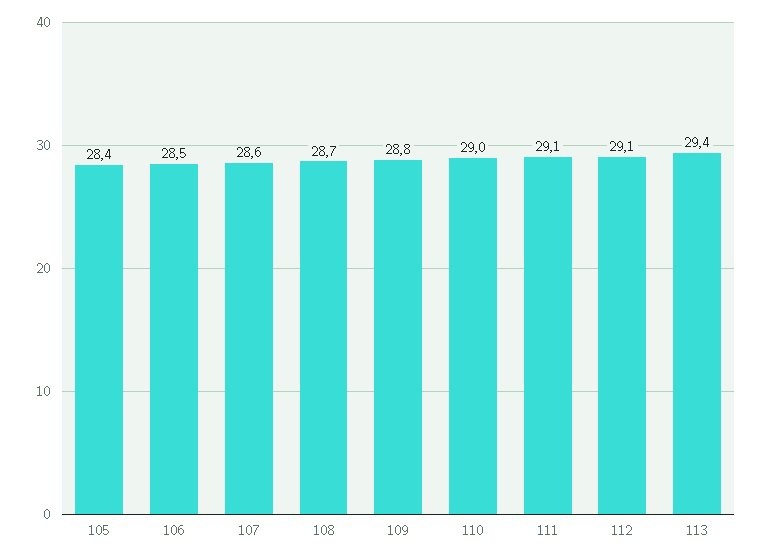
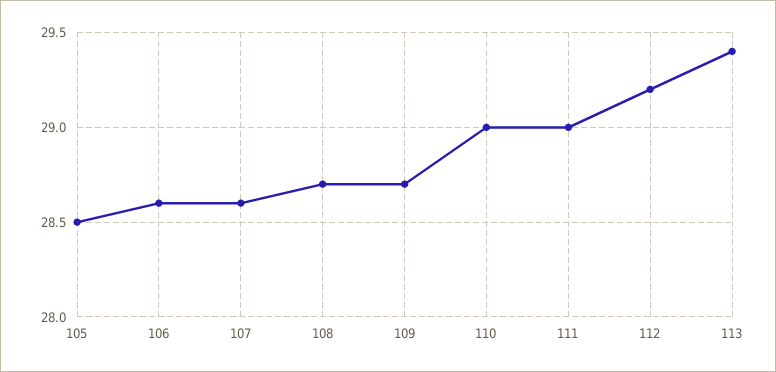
  {
-   "105": 28.4,
+   "105": 28.5,
-   "106": 28.5,
+   "106": 28.6,
    "107": 28.6,
    "108": 28.7,
-   "109": 28.8,
+   "109": 28.7,
    "110": 29,
-   "111": 29.1,
+   "111": 29,
-   "112": 29.1,
+   "112": 29.2,
    "113": 29.4
  }

